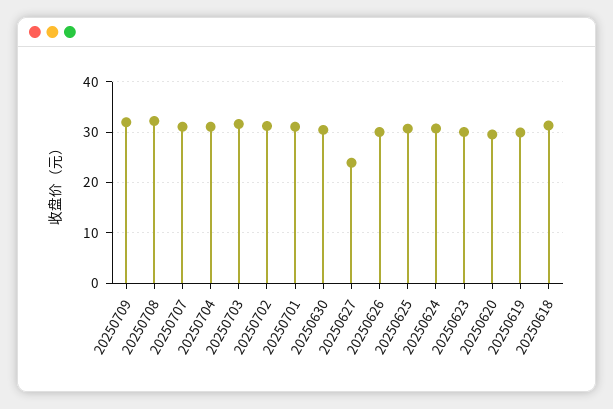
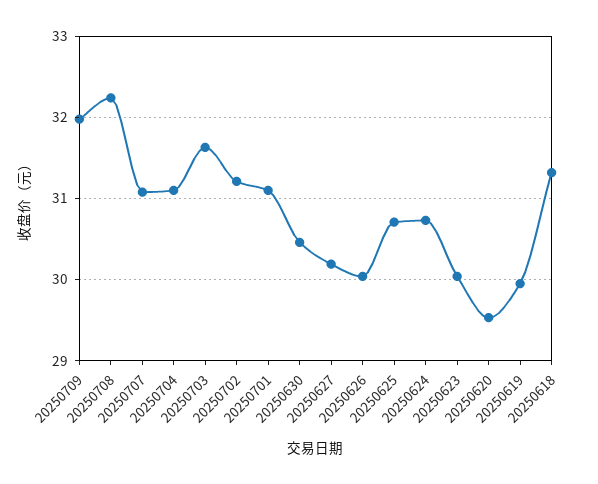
  {
    "20250709": 32,
    "20250708": 32.2,
    "20250707": 31.1,
    "20250704": 31.1,
    "20250703": 31.6,
    "20250702": 31.2,
    "20250701": 31.1,
    "20250630": 30.5,
-   "20250627": 24,
+   "20250627": 30.2,
    "20250626": 30,
    "20250625": 30.7,
    "20250624": 30.7,
    "20250623": 30,
    "20250620": 29.5,
    "20250619": 30,
    "20250618": 31.3
  }

